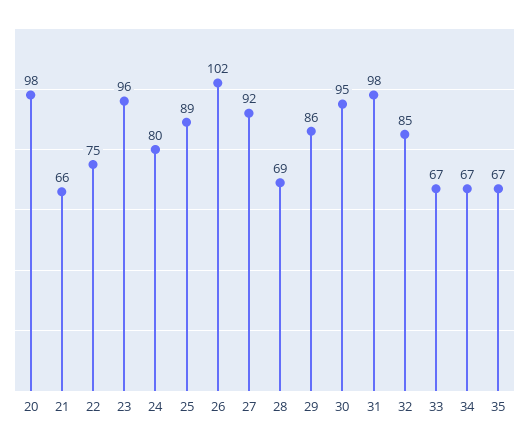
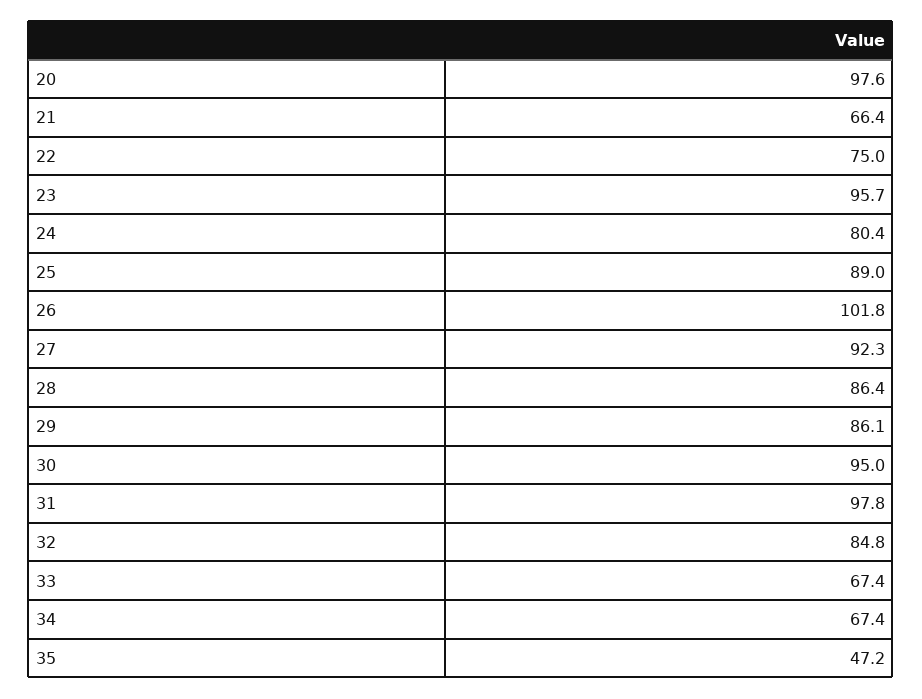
  {
    "20": 97.6,
    "21": 66.4,
    "22": 75,
    "23": 95.7,
    "24": 80.4,
    "25": 89,
    "26": 101.8,
    "27": 92.3,
-   "28": 69,
+   "28": 86.4,
    "29": 86.1,
    "30": 95,
    "31": 97.8,
    "32": 84.8,
    "33": 67.4,
    "34": 67.4,
-   "35": 67
+   "35": 47.2
  }

